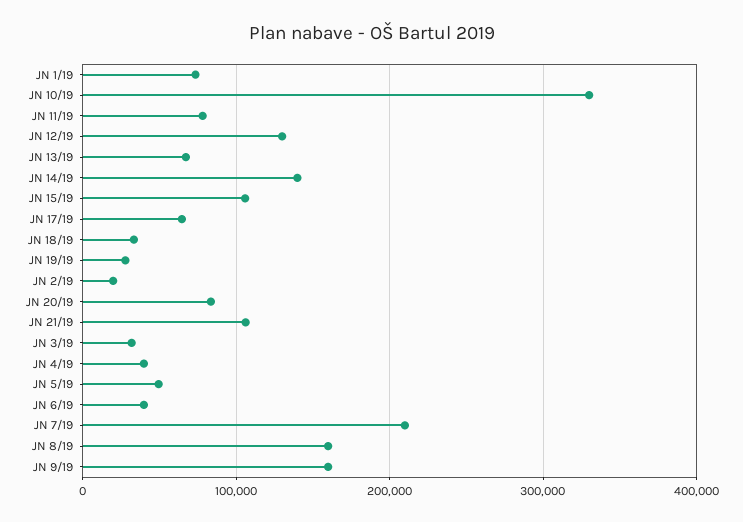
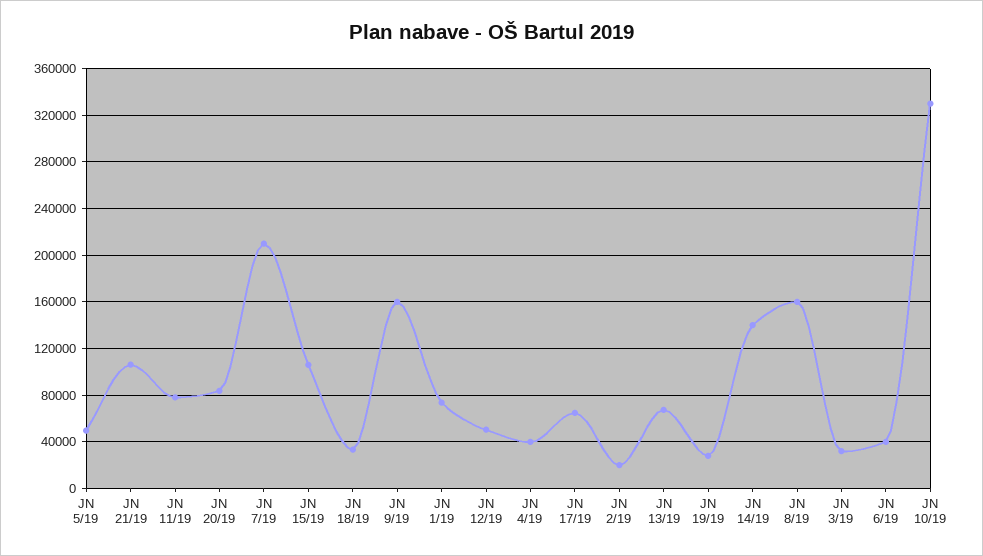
  {
    "JN 1/19": 70000,
    "JN 10/19": 330000,
    "JN 11/19": 80000,
-   "JN 12/19": 130000,
+   "JN 12/19": 50000,
    "JN 13/19": 70000,
    "JN 14/19": 140000,
    "JN 15/19": 110000,
    "JN 17/19": 60000,
    "JN 18/19": 30000,
    "JN 19/19": 30000,
    "JN 2/19": 20000,
    "JN 20/19": 80000,
    "JN 21/19": 110000,
    "JN 3/19": 30000,
    "JN 4/19": 40000,
    "JN 5/19": 50000,
    "JN 6/19": 40000,
    "JN 7/19": 210000,
    "JN 8/19": 160000,
    "JN 9/19": 160000
  }

